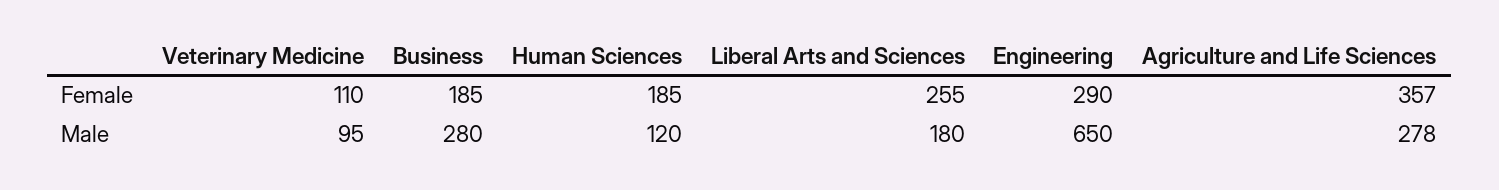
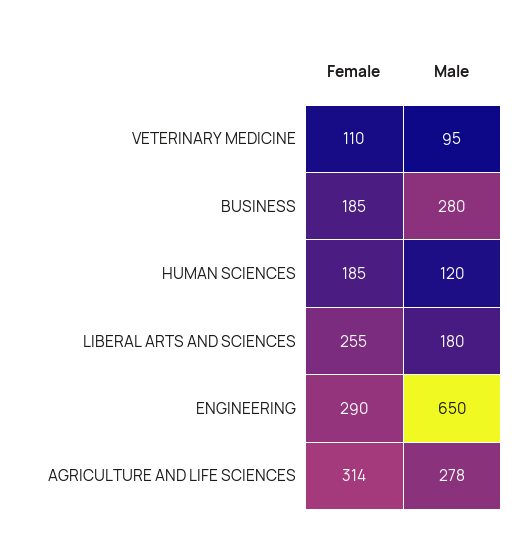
  {
    "Veterinary Medicine": {
      "Female": 110,
      "Male": 95
    },
    "Business": {
      "Female": 185,
      "Male": 280
    },
    "Human Sciences": {
      "Female": 185,
      "Male": 120
    },
    "Liberal Arts and Sciences": {
      "Female": 255,
      "Male": 180
    },
    "Engineering": {
      "Female": 290,
      "Male": 650
    },
    "Agriculture and Life Sciences": {
-     "Female": 357,
+     "Female": 314,
      "Male": 278
    }
  }

